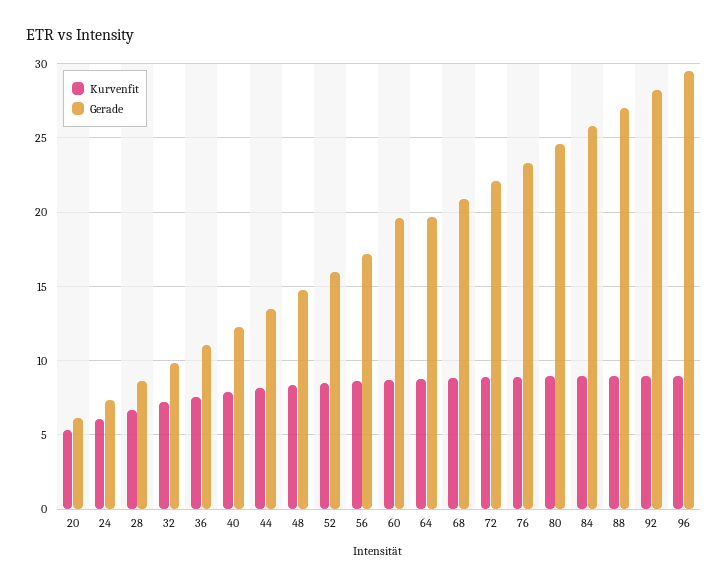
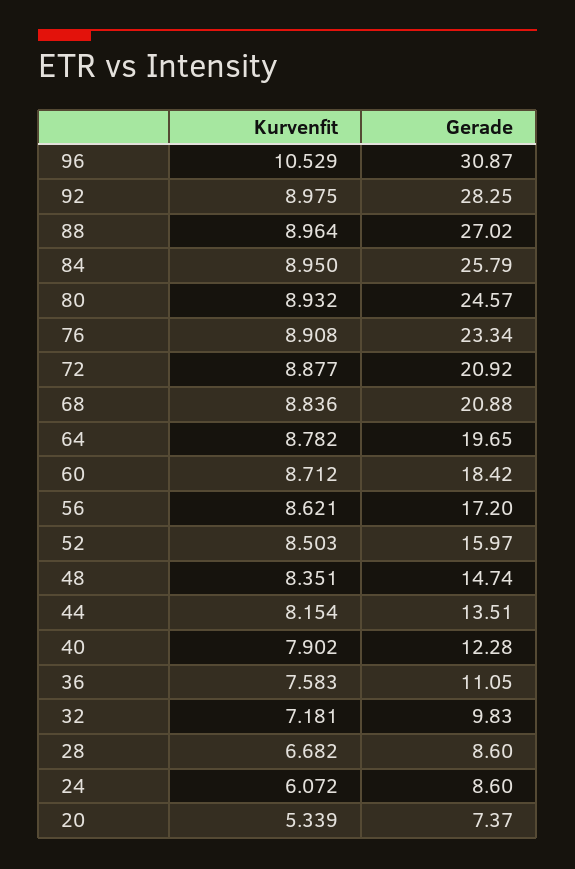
  {
    "Kurvenfit": {
      "20": 5.339,
      "24": 6.072,
      "28": 6.682,
      "32": 7.181,
      "36": 7.583,
      "40": 7.902,
      "44": 8.154,
      "48": 8.351,
      "52": 8.503,
      "56": 8.621,
      "60": 8.712,
      "64": 8.782,
      "68": 8.836,
      "72": 8.877,
      "76": 8.908,
      "80": 8.932,
      "84": 8.95,
      "88": 8.964,
      "92": 8.975,
-     "96": 9
+     "96": 10.529
    },
    "Gerade": {
-     "20": 6,
+     "20": 7.37,
-     "24": 7.5,
+     "24": 8.6,
      "28": 8.6,
      "32": 9.83,
      "36": 11.05,
      "40": 12.28,
      "44": 13.51,
      "48": 14.74,
      "52": 15.97,
      "56": 17.2,
-     "60": 19.5,
+     "60": 18.42,
      "64": 19.65,
      "68": 20.88,
-     "72": 22,
+     "72": 20.92,
      "76": 23.34,
      "80": 24.57,
      "84": 25.79,
      "88": 27.02,
      "92": 28.25,
-     "96": 29.5
+     "96": 30.87
    }
  }

